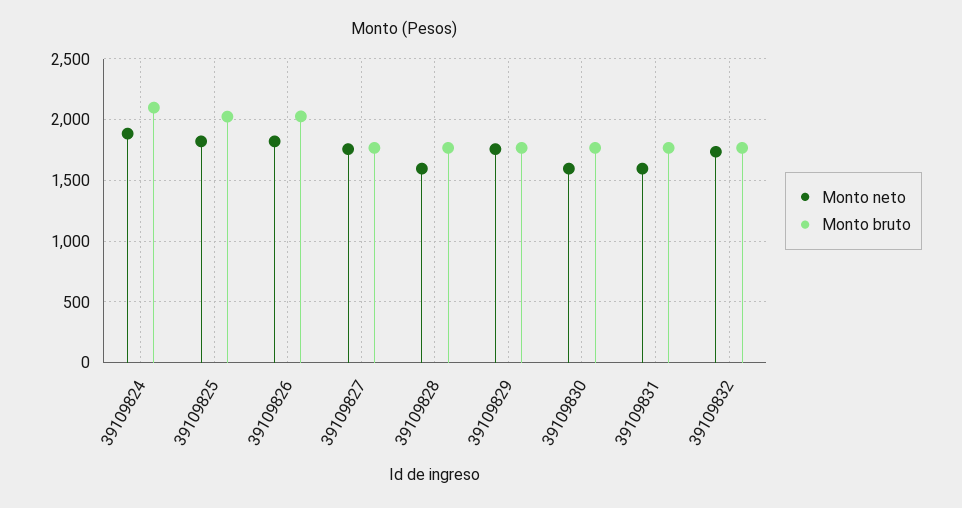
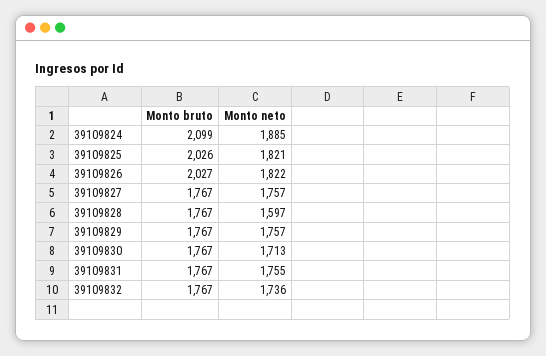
  {
    "Monto neto": {
      "39109824": 1885,
      "39109825": 1821,
      "39109826": 1822,
      "39109827": 1757,
      "39109828": 1597,
      "39109829": 1757,
-     "39109830": 1600,
+     "39109830": 1713,
-     "39109831": 1600,
+     "39109831": 1755,
      "39109832": 1736
    },
    "Monto bruto": {
      "39109824": 2099,
      "39109825": 2026,
      "39109826": 2027,
      "39109827": 1767,
      "39109828": 1767,
      "39109829": 1767,
      "39109830": 1767,
      "39109831": 1767,
      "39109832": 1767
    }
  }

